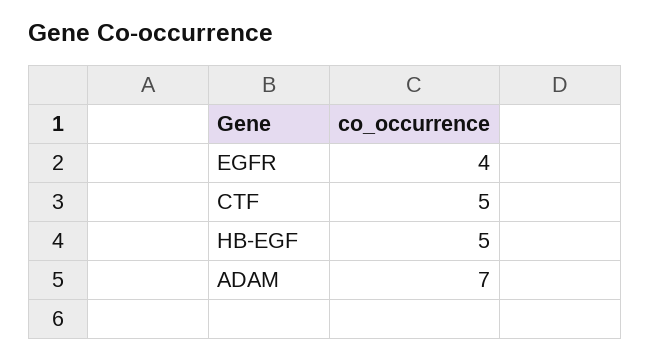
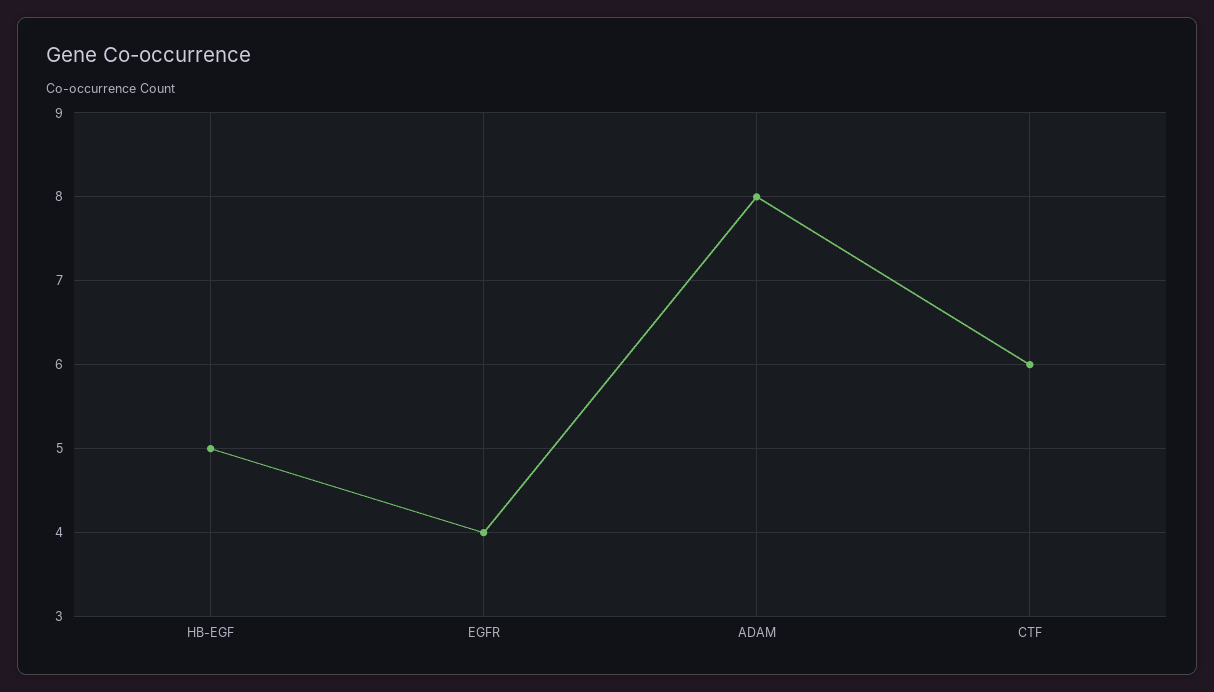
  {
    "EGFR": 4,
-   "CTF": 5,
+   "CTF": 6,
    "HB-EGF": 5,
-   "ADAM": 7
+   "ADAM": 8
  }

